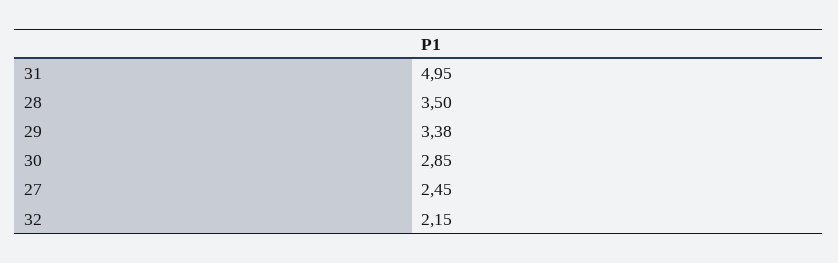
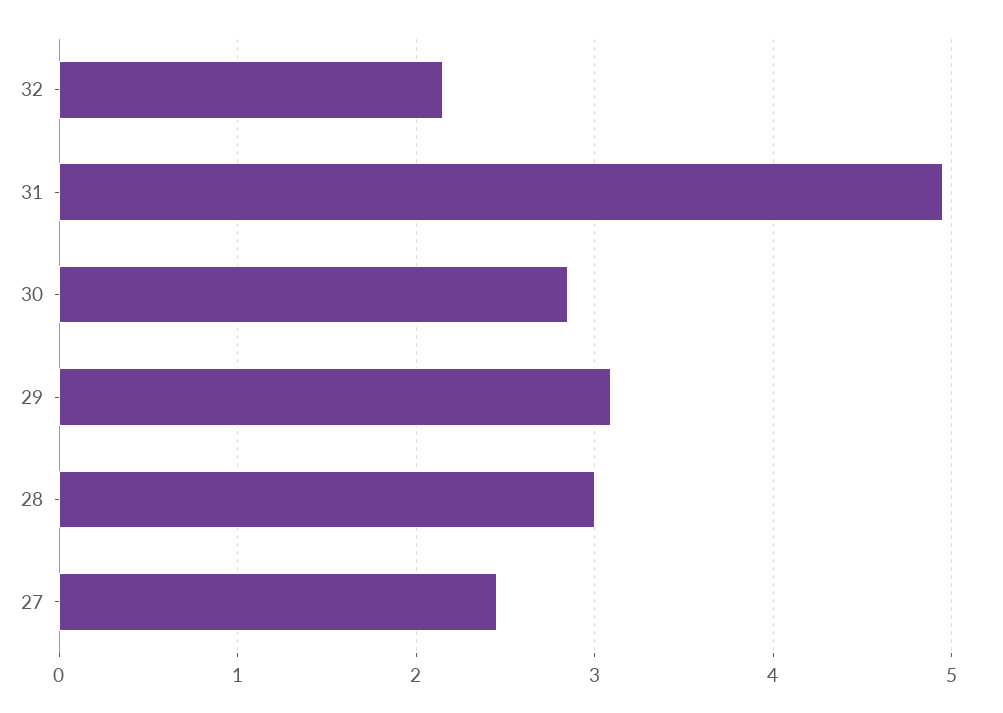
  {
    "31": 4.95,
-   "28": 3.5,
+   "28": 3,
-   "29": 3.38,
+   "29": 3.1,
    "30": 2.85,
    "27": 2.45,
    "32": 2.15
  }

